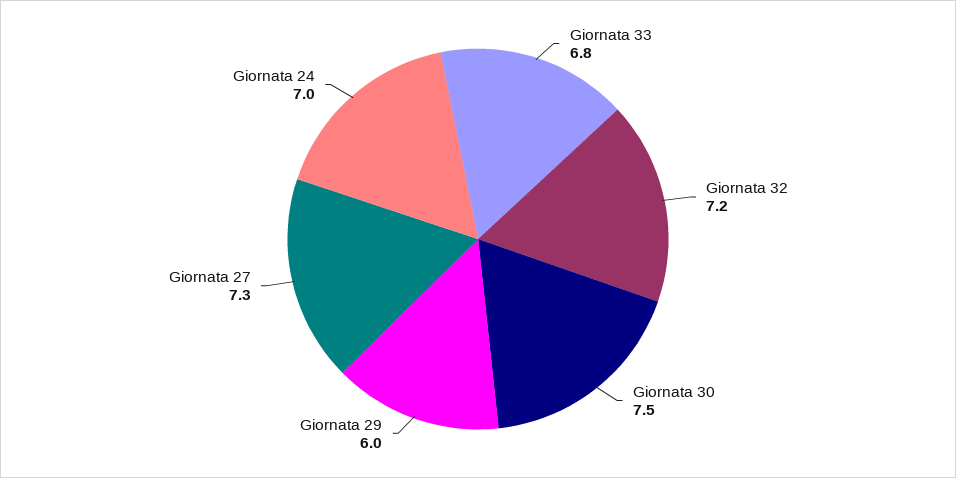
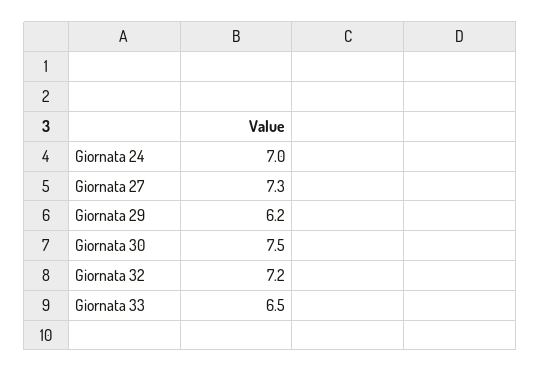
  {
-   "Giornata 33": 6.8,
+   "Giornata 33": 6.5,
    "Giornata 32": 7.2,
    "Giornata 30": 7.5,
-   "Giornata 29": 6,
+   "Giornata 29": 6.2,
    "Giornata 27": 7.3,
    "Giornata 24": 7
  }

